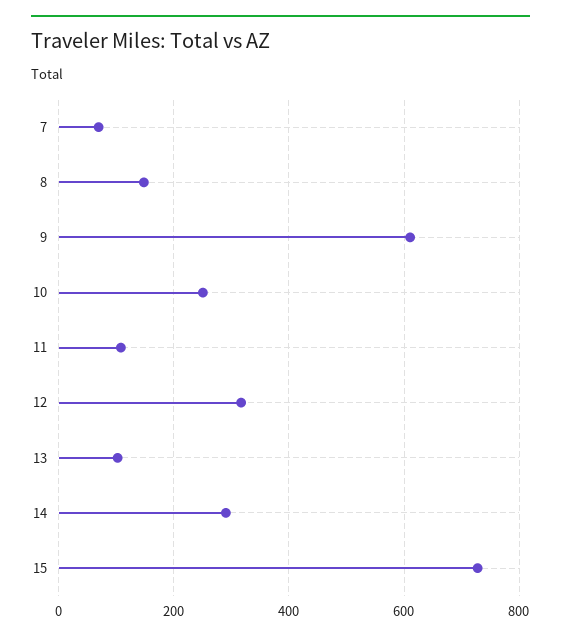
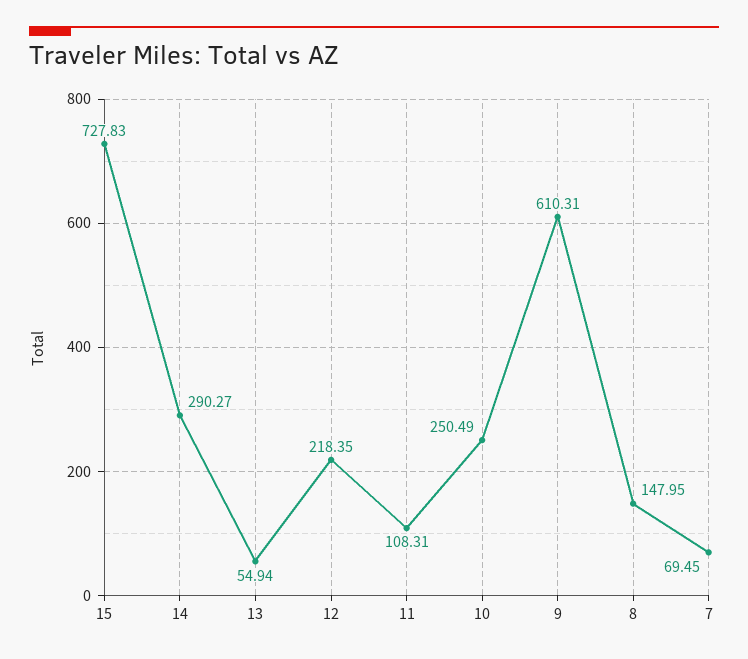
  {
    "7": 69.45,
    "8": 147.95,
    "9": 610.31,
    "10": 250.49,
    "11": 108.31,
-   "12": 320,
+   "12": 218.35,
-   "13": 100,
+   "13": 54.94,
    "14": 290.27,
    "15": 727.83
  }

